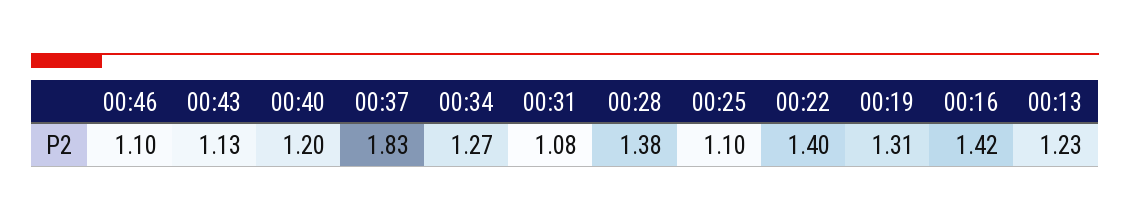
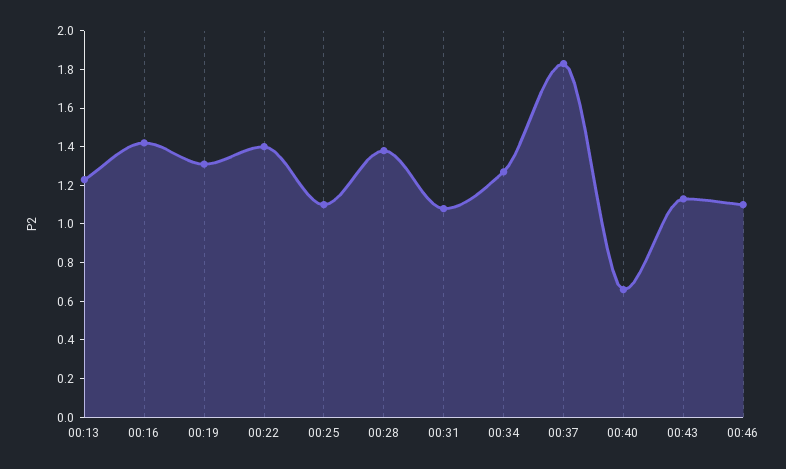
  {
    "00:46": 1.1,
    "00:43": 1.13,
-   "00:40": 1.2,
+   "00:40": 0.65,
    "00:37": 1.83,
    "00:34": 1.27,
    "00:31": 1.08,
    "00:28": 1.38,
    "00:25": 1.1,
    "00:22": 1.4,
    "00:19": 1.31,
    "00:16": 1.42,
    "00:13": 1.23
  }

